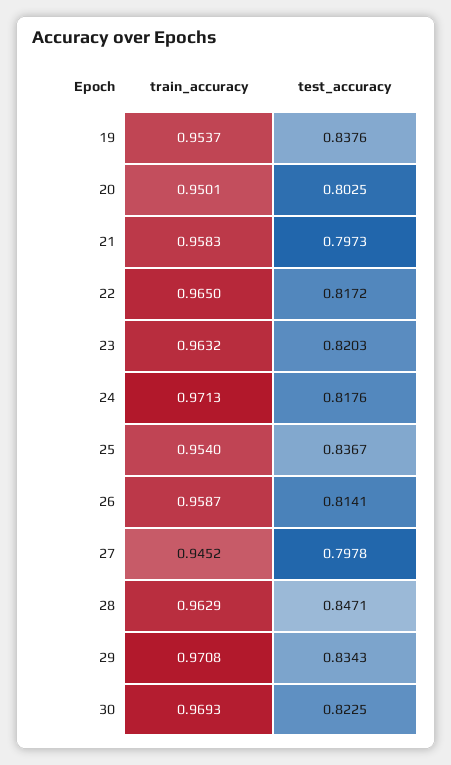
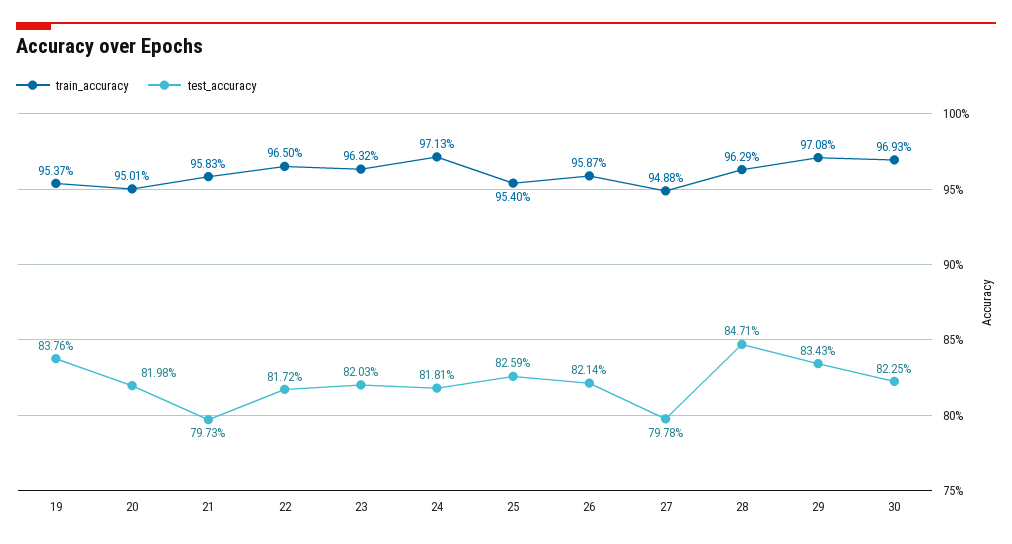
  {
    "train_accuracy": {
      "19": 0.9537,
      "20": 0.9501,
      "21": 0.9583,
      "22": 0.965,
      "23": 0.9632,
      "24": 0.9713,
      "25": 0.954,
      "26": 0.9587,
-     "27": 0.9452,
+     "27": 0.9488,
      "28": 0.9629,
      "29": 0.9708,
      "30": 0.9693
    },
    "test_accuracy": {
      "19": 0.8376,
-     "20": 0.8025,
+     "20": 0.8198,
      "21": 0.7973,
      "22": 0.8172,
      "23": 0.8203,
-     "24": 0.8176,
+     "24": 0.8181,
-     "25": 0.8367,
+     "25": 0.8259,
-     "26": 0.8141,
+     "26": 0.8214,
      "27": 0.7978,
      "28": 0.8471,
      "29": 0.8343,
      "30": 0.8225
    }
  }

